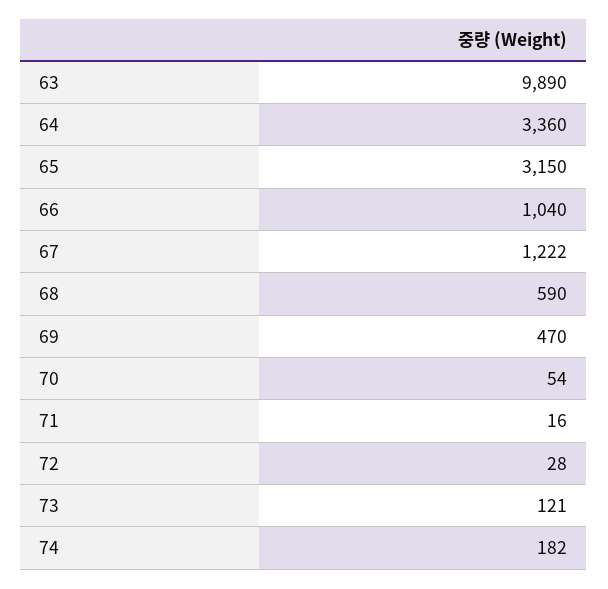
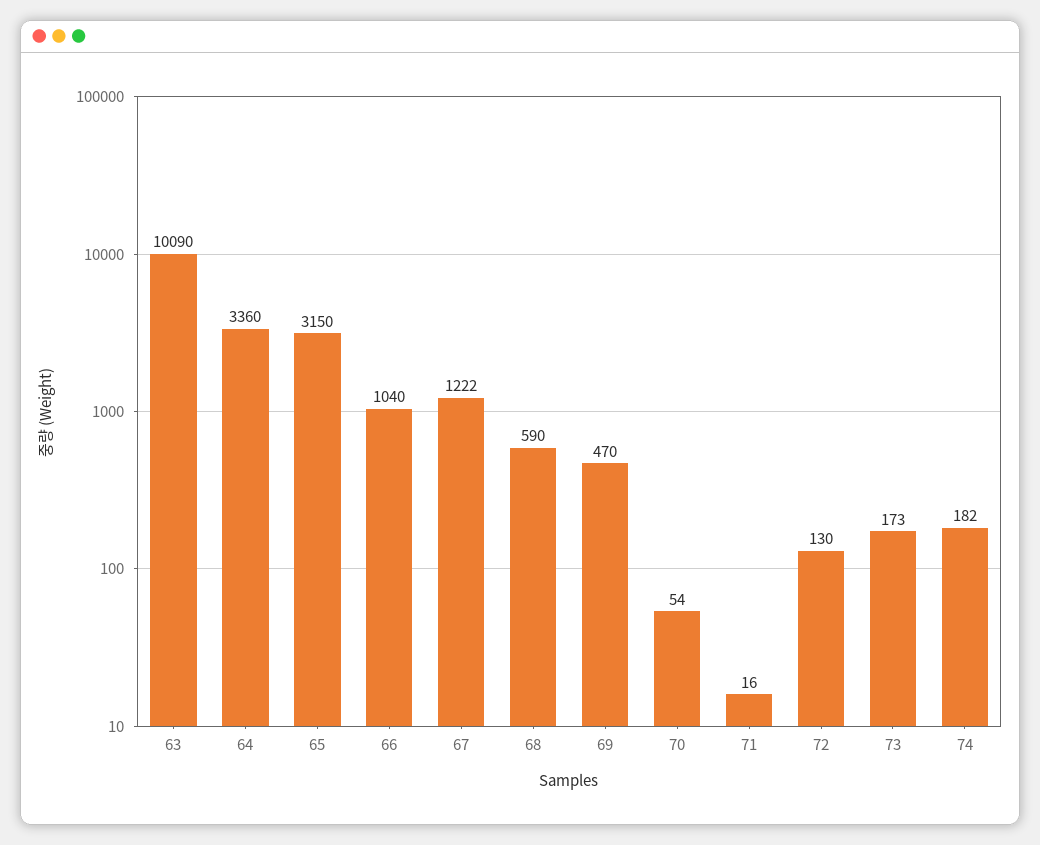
  {
-   "63": 9890,
+   "63": 10090,
    "64": 3360,
    "65": 3150,
    "66": 1040,
    "67": 1222,
    "68": 590,
    "69": 470,
    "70": 54,
    "71": 16,
-   "72": 28,
+   "72": 130,
-   "73": 121,
+   "73": 173,
    "74": 182
  }

